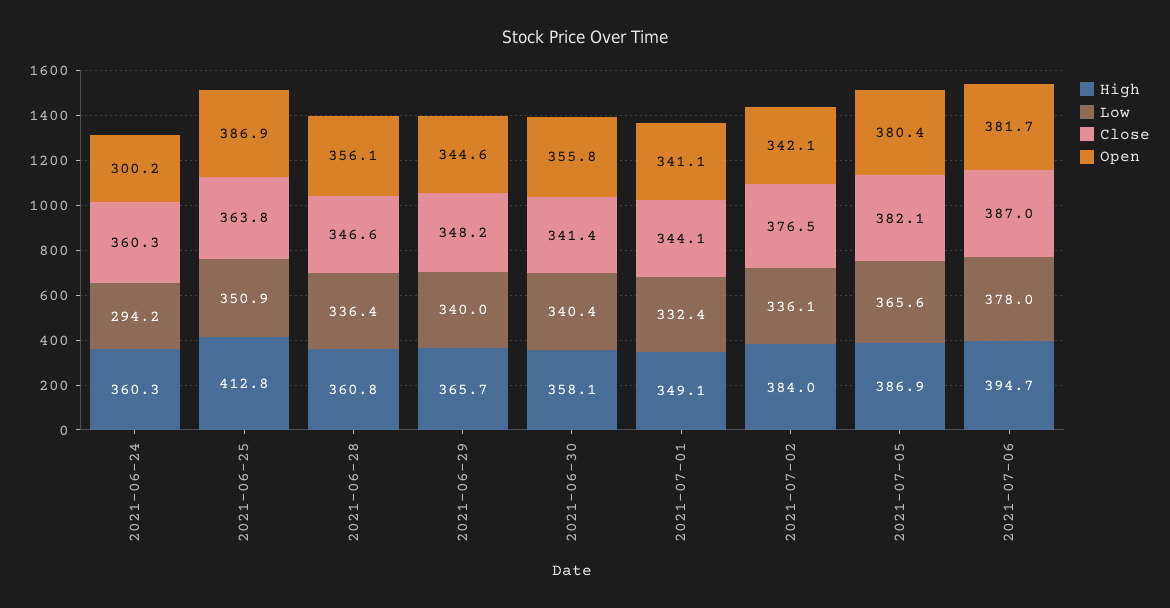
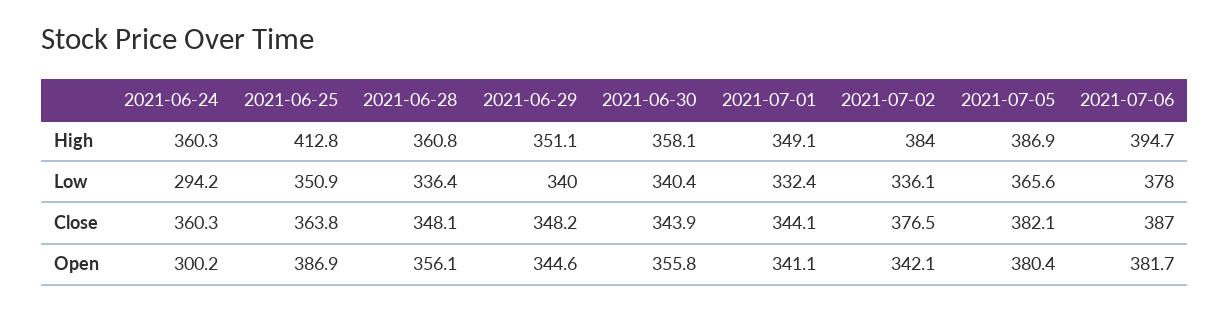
  {
    "High": {
      "2021-06-24": 360.3,
      "2021-06-25": 412.8,
      "2021-06-28": 360.8,
-     "2021-06-29": 365.7,
+     "2021-06-29": 351.1,
      "2021-06-30": 358.1,
      "2021-07-01": 349.1,
      "2021-07-02": 384,
      "2021-07-05": 386.9,
      "2021-07-06": 394.7
    },
    "Low": {
      "2021-06-24": 294.2,
      "2021-06-25": 350.9,
      "2021-06-28": 336.4,
      "2021-06-29": 340,
      "2021-06-30": 340.4,
      "2021-07-01": 332.4,
      "2021-07-02": 336.1,
      "2021-07-05": 365.6,
      "2021-07-06": 378
    },
    "Close": {
      "2021-06-24": 360.3,
      "2021-06-25": 363.8,
-     "2021-06-28": 346.6,
+     "2021-06-28": 348.1,
      "2021-06-29": 348.2,
-     "2021-06-30": 341.4,
+     "2021-06-30": 343.9,
      "2021-07-01": 344.1,
      "2021-07-02": 376.5,
      "2021-07-05": 382.1,
      "2021-07-06": 387
    },
    "Open": {
      "2021-06-24": 300.2,
      "2021-06-25": 386.9,
      "2021-06-28": 356.1,
      "2021-06-29": 344.6,
      "2021-06-30": 355.8,
      "2021-07-01": 341.1,
      "2021-07-02": 342.1,
      "2021-07-05": 380.4,
      "2021-07-06": 381.7
    }
  }

